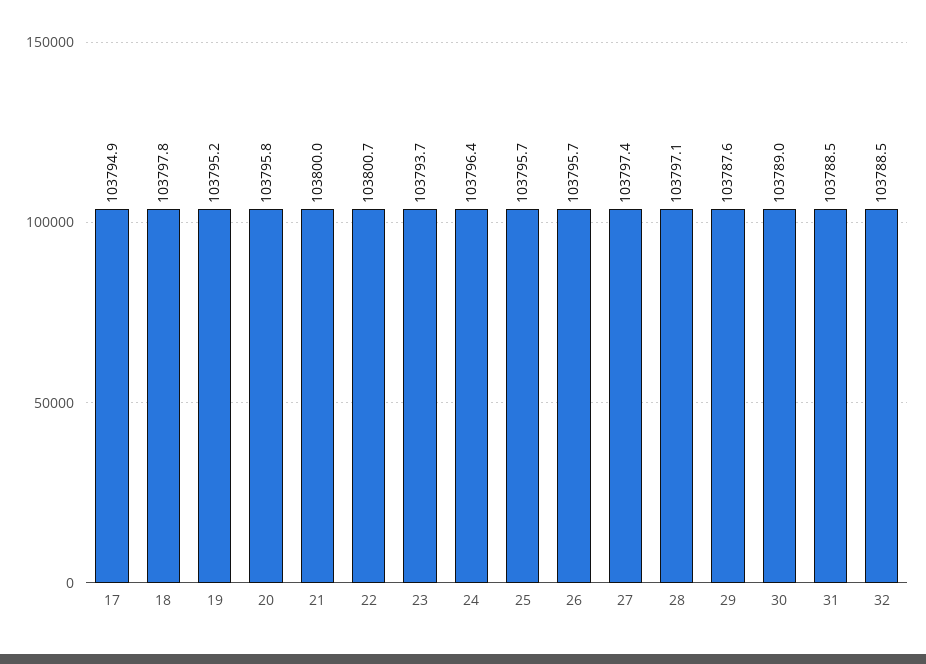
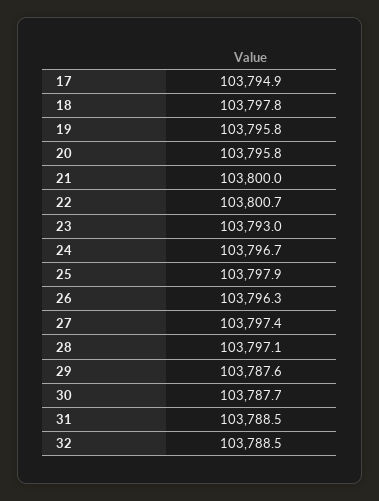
  {
    "17": 103794.9,
    "18": 103797.8,
-   "19": 103795.2,
+   "19": 103795.8,
    "20": 103795.8,
    "21": 103800,
    "22": 103800.7,
-   "23": 103793.7,
+   "23": 103793,
-   "24": 103796.4,
+   "24": 103796.7,
-   "25": 103795.7,
+   "25": 103797.9,
-   "26": 103795.7,
+   "26": 103796.3,
    "27": 103797.4,
    "28": 103797.1,
    "29": 103787.6,
-   "30": 103789,
+   "30": 103787.7,
    "31": 103788.5,
    "32": 103788.5
  }

